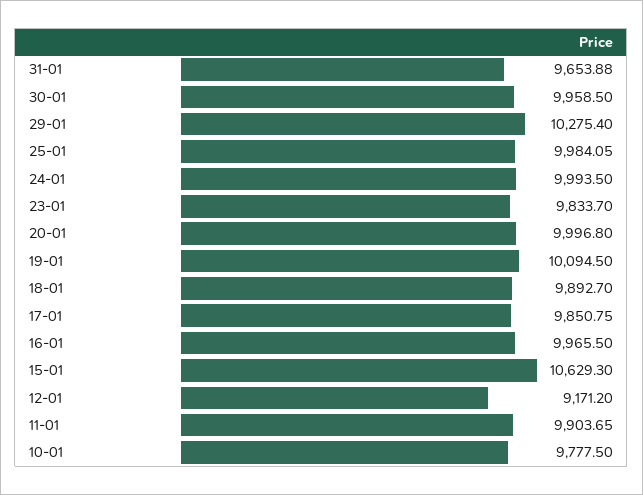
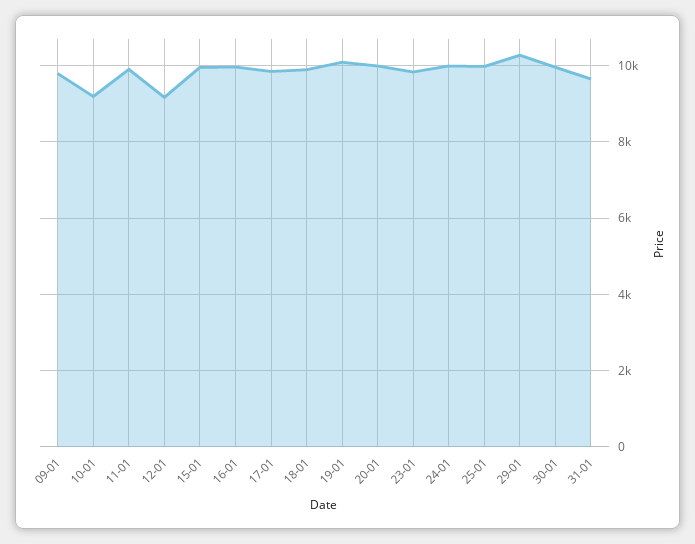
  {
    "31-01": 9653.88,
    "30-01": 9958.5,
    "29-01": 10275.4,
    "25-01": 9984.05,
    "24-01": 9993.5,
    "23-01": 9833.7,
    "20-01": 9996.8,
    "19-01": 10094.5,
    "18-01": 9892.7,
    "17-01": 9850.75,
    "16-01": 9965.5,
-   "15-01": 10629.3,
+   "15-01": 10000,
    "12-01": 9171.2,
    "11-01": 9903.65,
-   "10-01": 9777.5
+   "10-01": 9200,
+   "09-01": 9800
  }

